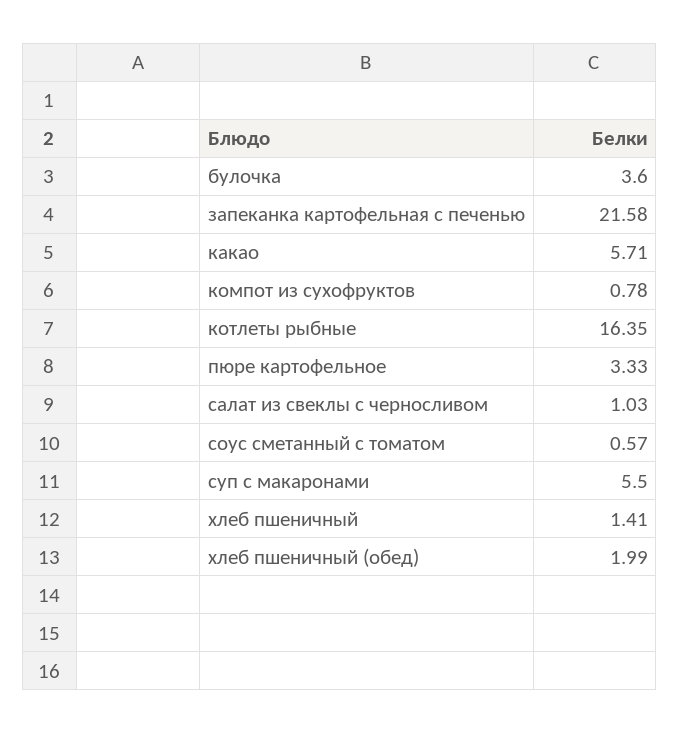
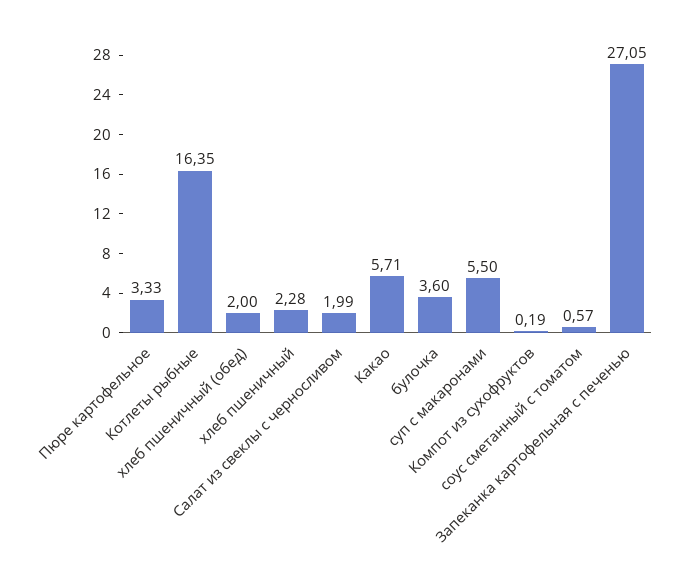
  {
    "булочка": 3.6,
-   "запеканка картофельная с печенью": 21.58,
+   "запеканка картофельная с печенью": 27.05,
    "какао": 5.71,
-   "компот из сухофруктов": 0.78,
+   "компот из сухофруктов": 0.19,
    "котлеты рыбные": 16.35,
    "пюре картофельное": 3.33,
-   "салат из свеклы с черносливом": 1.03,
+   "салат из свеклы с черносливом": 1.99,
    "соус сметанный с томатом": 0.57,
    "суп с макаронами": 5.5,
-   "хлеб пшеничный": 1.41,
+   "хлеб пшеничный": 2.28,
-   "хлеб пшеничный (обед)": 1.99
+   "хлеб пшеничный (обед)": 2
  }

